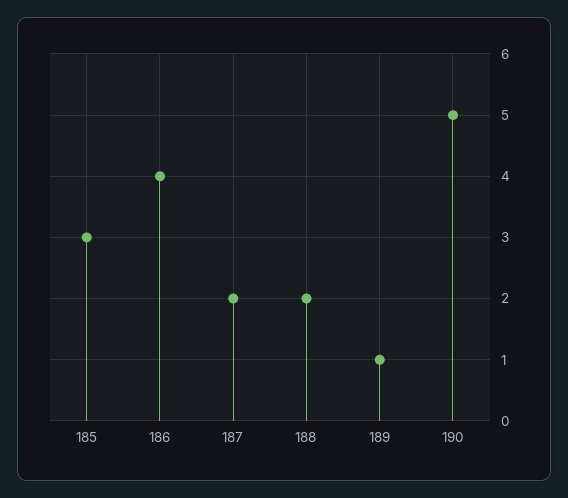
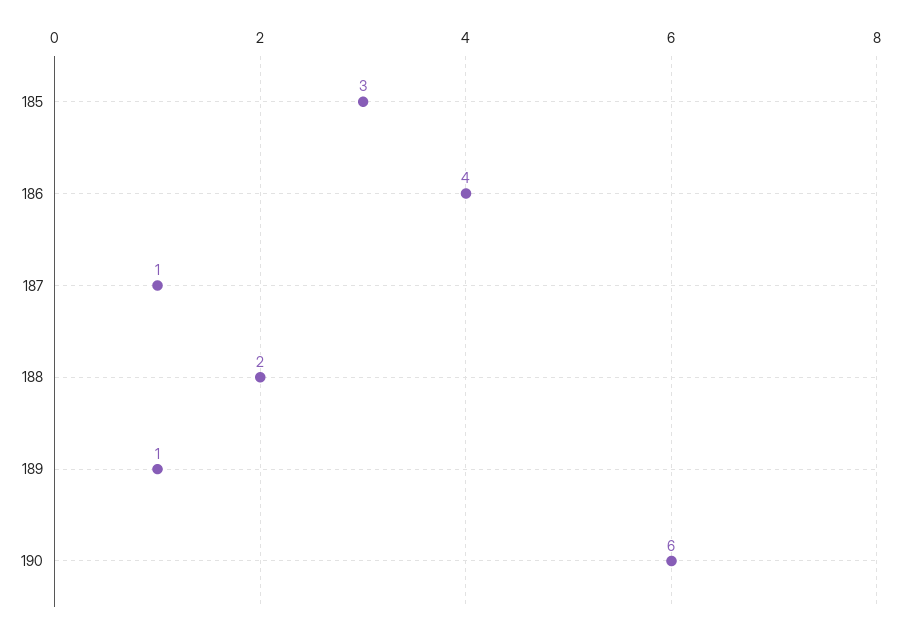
  {
    "185": 3,
    "186": 4,
-   "187": 2,
+   "187": 1,
    "188": 2,
    "189": 1,
-   "190": 5
+   "190": 6
  }

